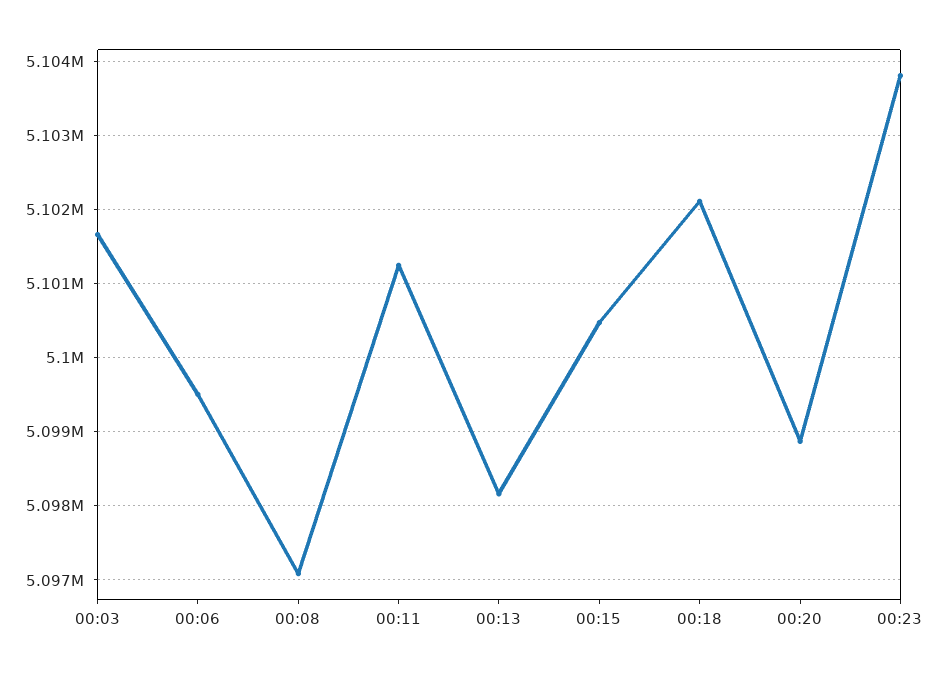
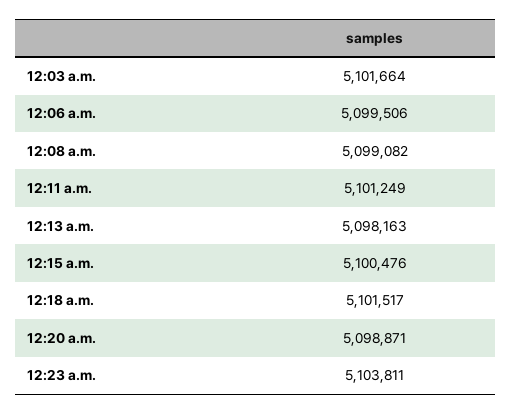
  {
    "00:03": 5101664,
    "00:06": 5099506,
-   "00:08": 5097100,
+   "00:08": 5099082,
    "00:11": 5101249,
    "00:13": 5098163,
    "00:15": 5100476,
-   "00:18": 5102100,
+   "00:18": 5101517,
    "00:20": 5098871,
    "00:23": 5103811
  }

